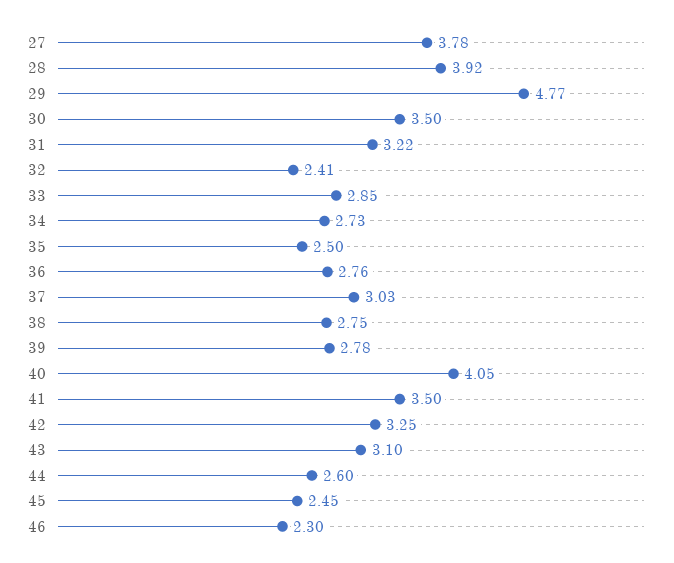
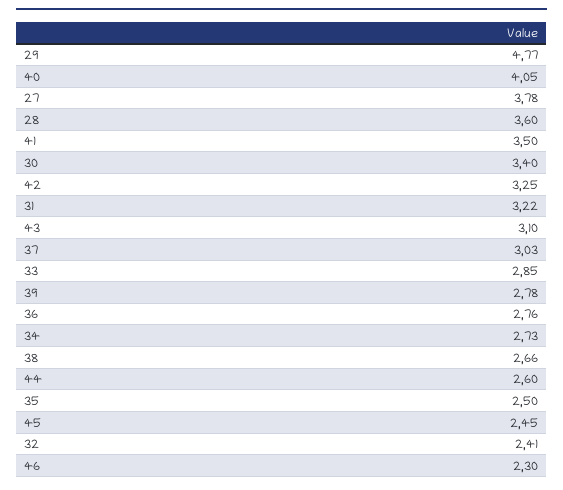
  {
    "27": 3.78,
-   "28": 3.92,
+   "28": 3.6,
    "29": 4.77,
-   "30": 3.5,
+   "30": 3.4,
    "31": 3.22,
    "32": 2.41,
    "33": 2.85,
    "34": 2.73,
    "35": 2.5,
    "36": 2.76,
    "37": 3.03,
-   "38": 2.75,
+   "38": 2.66,
    "39": 2.78,
    "40": 4.05,
    "41": 3.5,
    "42": 3.25,
    "43": 3.1,
    "44": 2.6,
    "45": 2.45,
    "46": 2.3
  }

